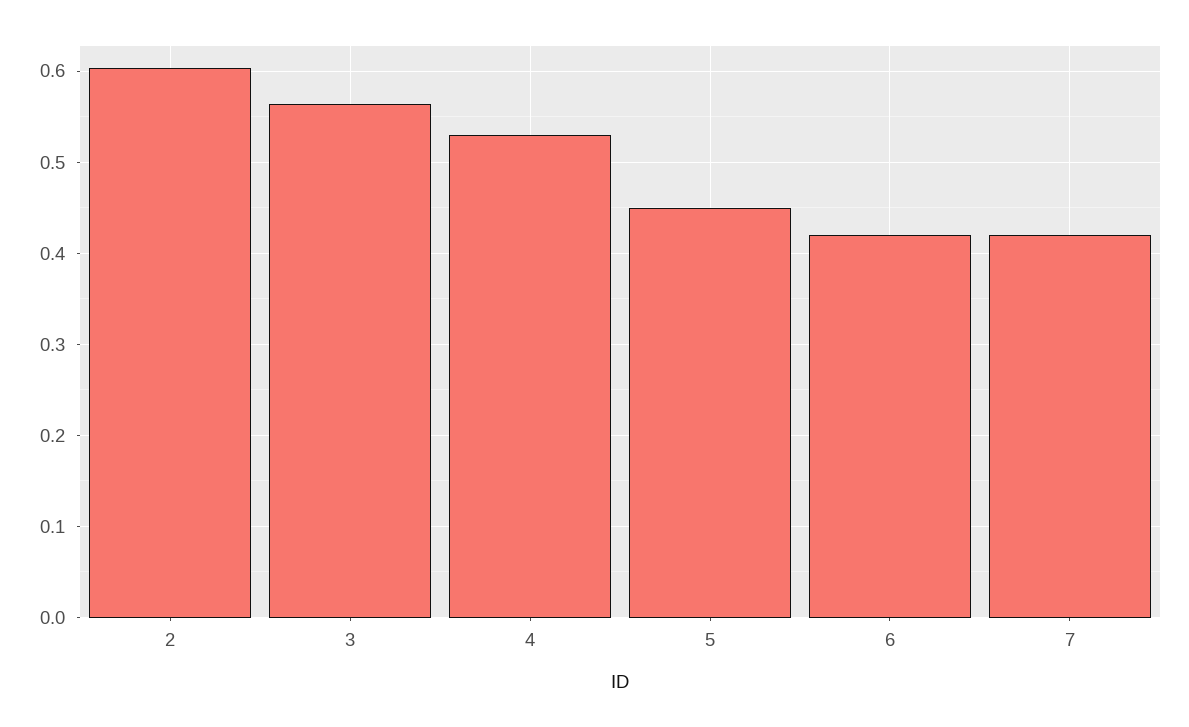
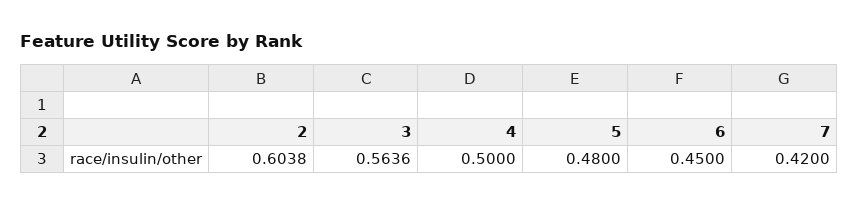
  {
    "2": 0.6038,
    "3": 0.5636,
-   "4": 0.53,
+   "4": 0.5,
-   "5": 0.45,
+   "5": 0.48,
-   "6": 0.42,
+   "6": 0.45,
    "7": 0.42
  }

